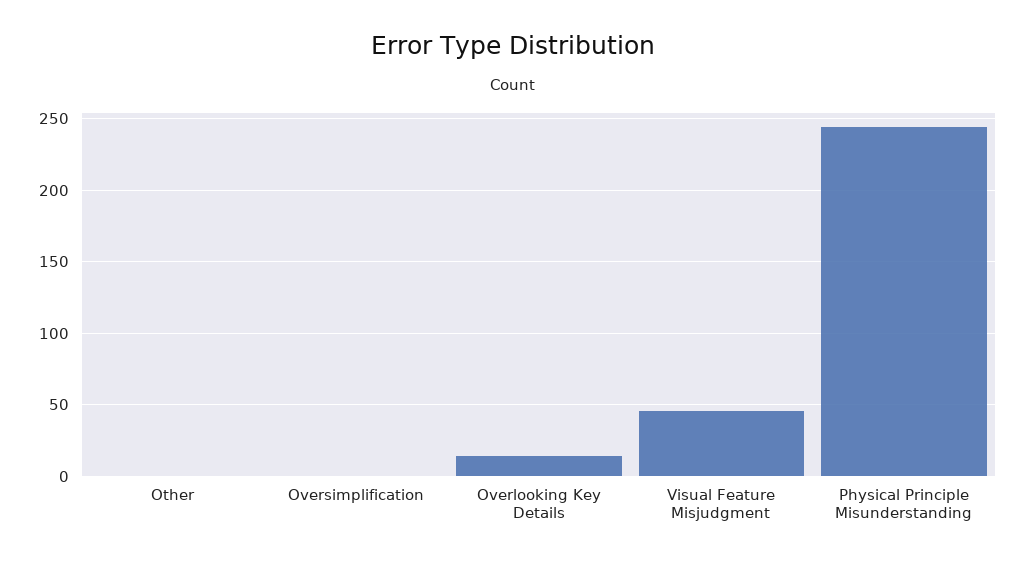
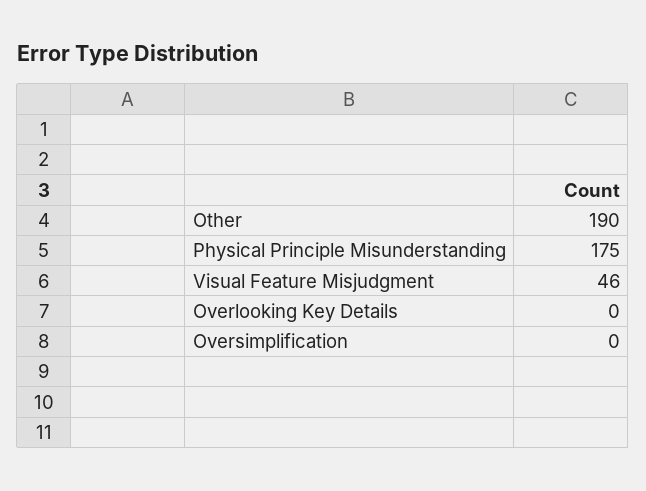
  {
-   "Other": 0,
+   "Other": 190,
    "Oversimplification": 0,
-   "Overlooking Key Details": 15,
+   "Overlooking Key Details": 0,
    "Visual Feature Misjudgment": 46,
-   "Physical Principle Misunderstanding": 245
+   "Physical Principle Misunderstanding": 175
  }

